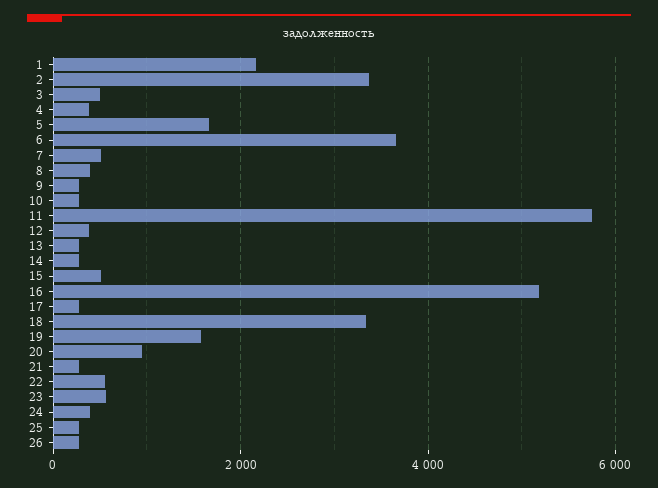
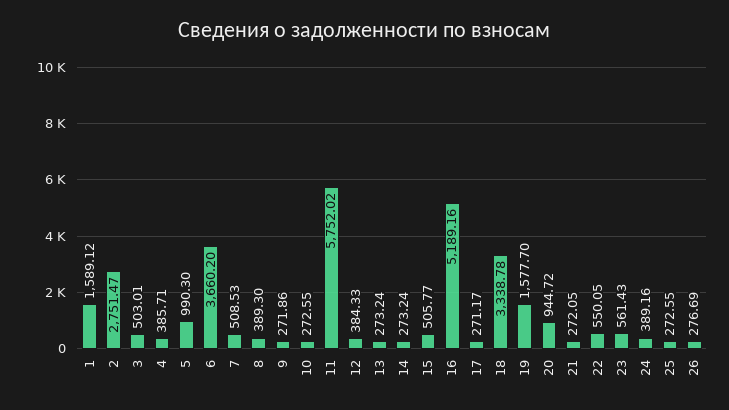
  {
-   "1": 2200,
+   "1": 1589.12,
-   "2": 3400,
+   "2": 2751.47,
    "3": 503.01,
    "4": 385.71,
-   "5": 1600,
+   "5": 990.3,
    "6": 3660.2,
    "7": 508.53,
    "8": 389.3,
    "9": 271.86,
    "10": 272.55,
    "11": 5752.02,
    "12": 384.33,
    "13": 273.24,
    "14": 273.24,
    "15": 505.77,
    "16": 5189.16,
    "17": 271.17,
    "18": 3338.78,
    "19": 1577.7,
    "20": 944.72,
    "21": 272.05,
    "22": 550.05,
    "23": 561.43,
    "24": 389.16,
    "25": 272.55,
    "26": 276.69
  }

